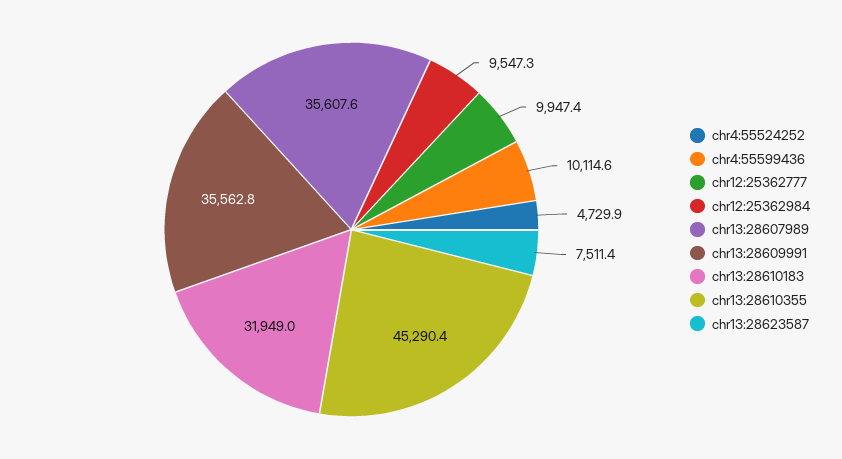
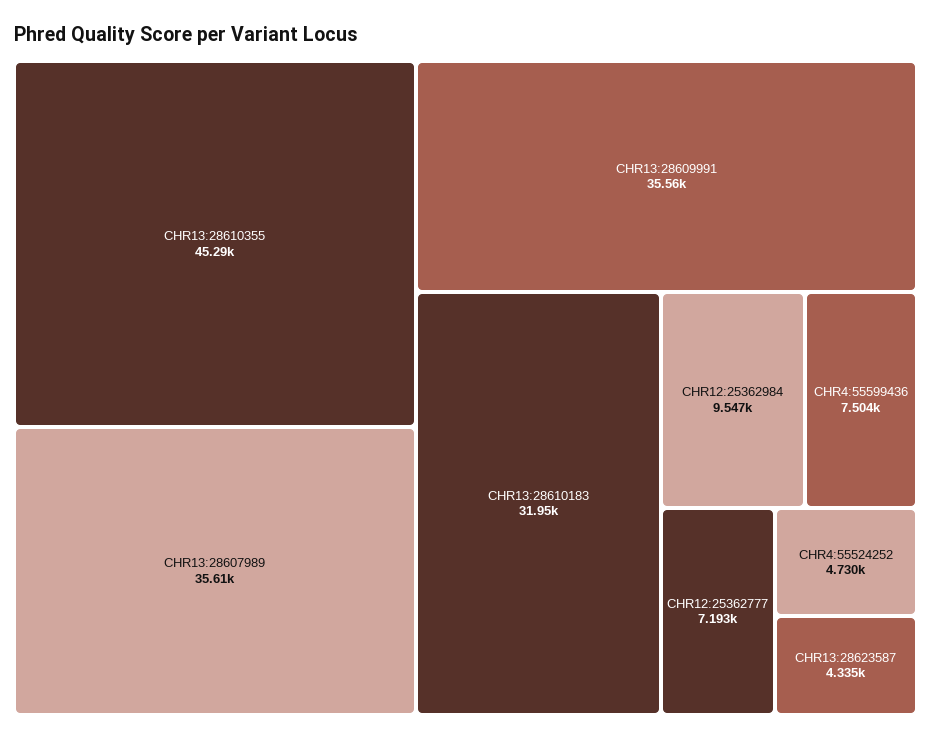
  {
    "chr4:55524252": 4729.9,
-   "chr4:55599436": 10114.6,
+   "chr4:55599436": 7504,
-   "chr12:25362777": 9947.4,
+   "chr12:25362777": 7193,
    "chr12:25362984": 9547.3,
    "chr13:28607989": 35607.6,
    "chr13:28609991": 35562.8,
    "chr13:28610183": 31949,
    "chr13:28610355": 45290.4,
-   "chr13:28623587": 7511.4
+   "chr13:28623587": 4335
  }

